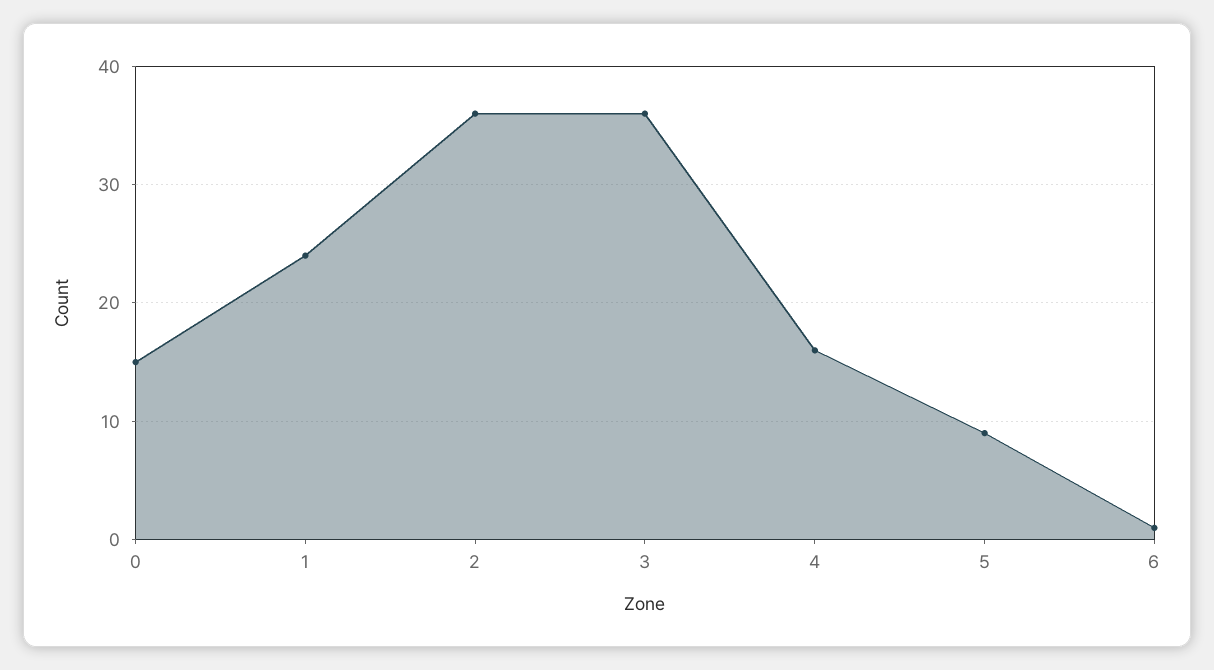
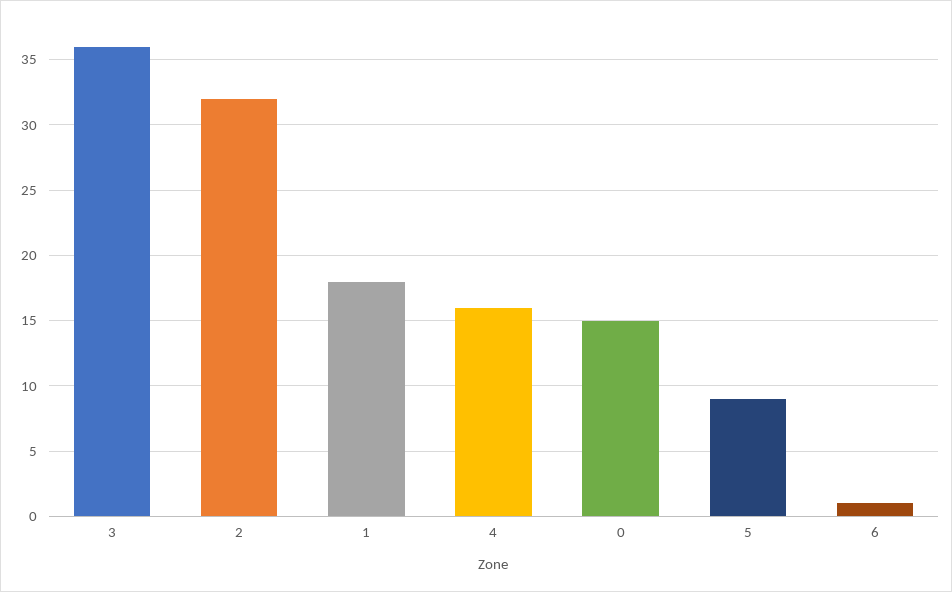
  {
    "0": 15,
-   "1": 24,
+   "1": 18,
-   "2": 36,
+   "2": 32,
    "3": 36,
    "4": 16,
    "5": 9,
    "6": 1
  }

